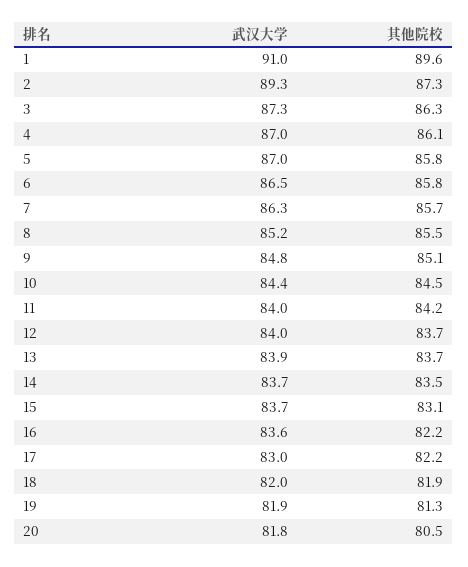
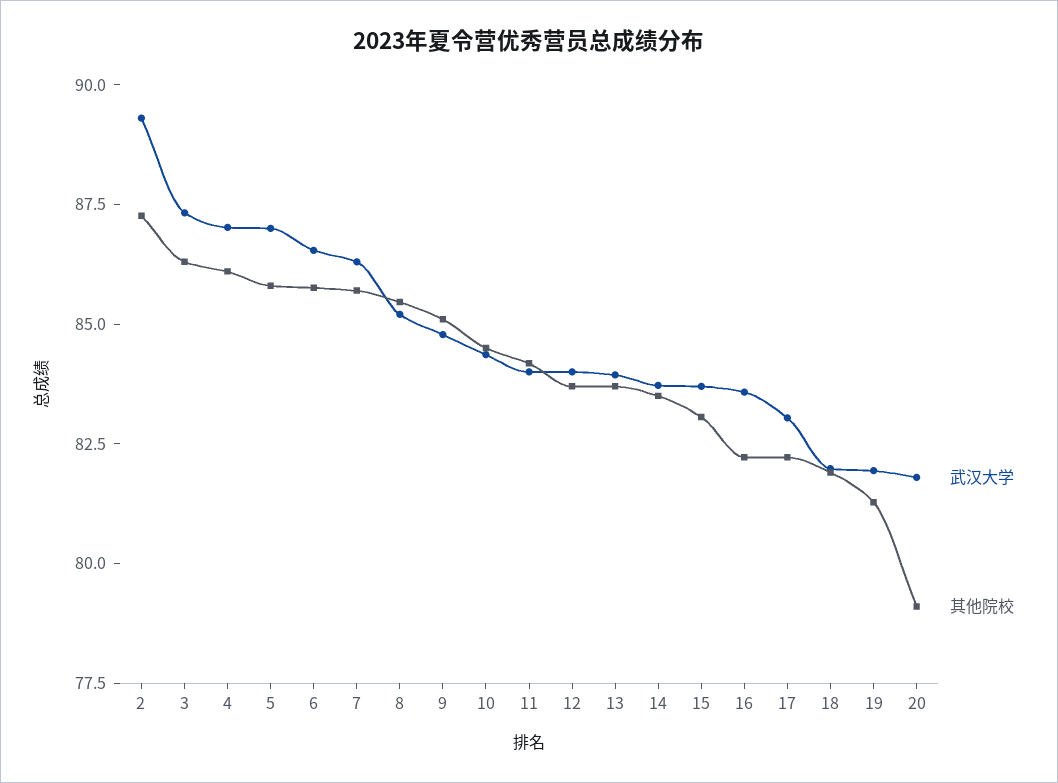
  {
    "武汉大学": {
-     "1": 91,
      "2": 89.3,
      "3": 87.3,
      "4": 87,
      "5": 87,
      "6": 86.5,
      "7": 86.3,
      "8": 85.2,
      "9": 84.8,
      "10": 84.4,
      "11": 84,
      "12": 84,
      "13": 83.9,
      "14": 83.7,
      "15": 83.7,
      "16": 83.6,
      "17": 83,
      "18": 82,
      "19": 81.9,
      "20": 81.8
    },
    "其他院校": {
-     "1": 89.6,
      "2": 87.3,
      "3": 86.3,
      "4": 86.1,
      "5": 85.8,
      "6": 85.8,
      "7": 85.7,
      "8": 85.5,
      "9": 85.1,
      "10": 84.5,
      "11": 84.2,
      "12": 83.7,
      "13": 83.7,
      "14": 83.5,
      "15": 83.1,
      "16": 82.2,
      "17": 82.2,
      "18": 81.9,
      "19": 81.3,
-     "20": 80.5
+     "20": 79
    }
  }

